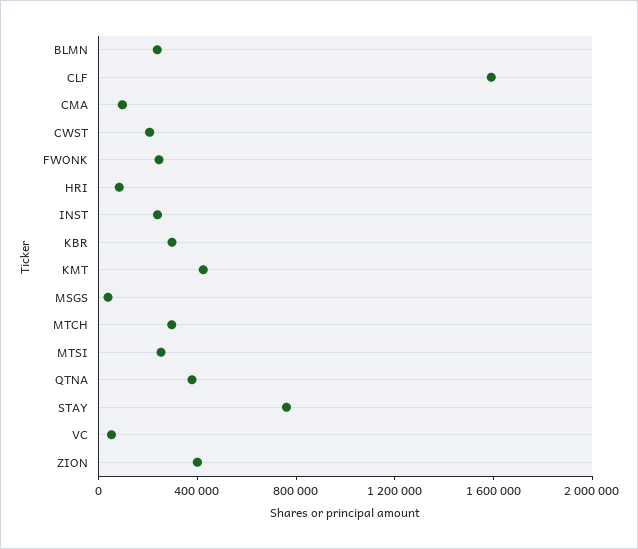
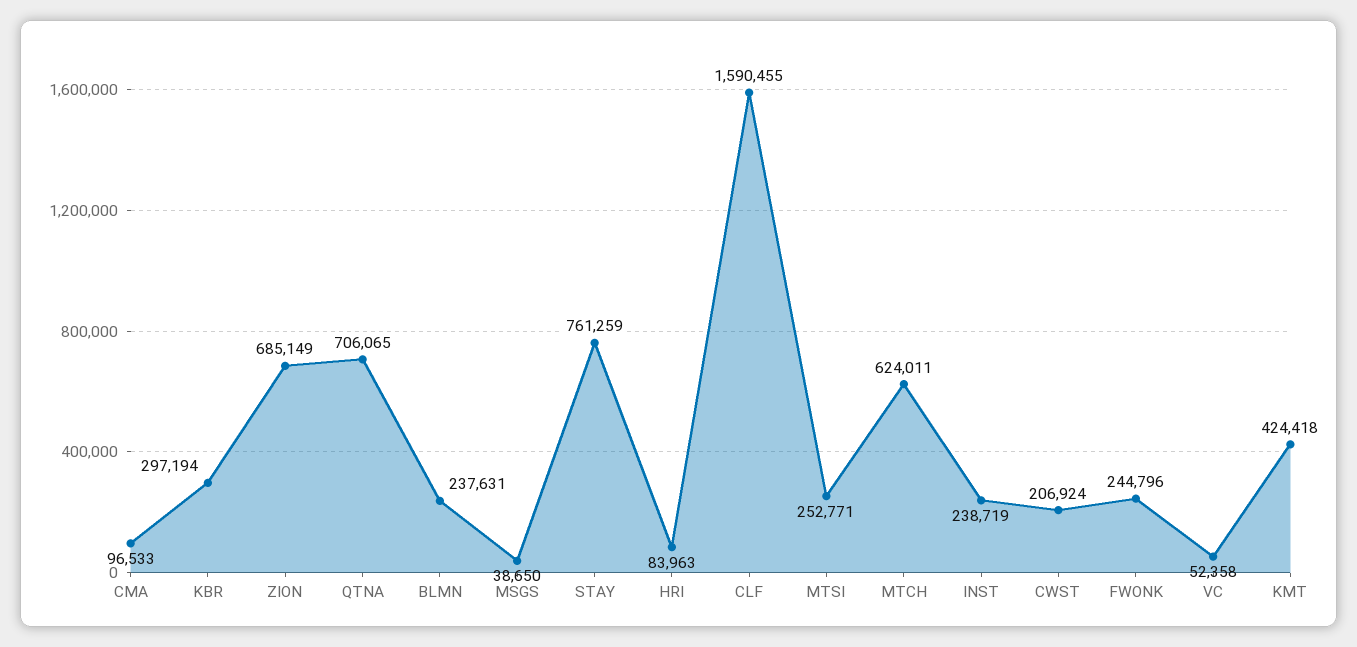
  {
    "BLMN": 237631,
    "CLF": 1590455,
    "CMA": 96533,
    "CWST": 206924,
    "FWONK": 244796,
    "HRI": 83963,
    "INST": 238719,
    "KBR": 297194,
    "KMT": 424418,
    "MSGS": 38650,
-   "MTCH": 300000,
+   "MTCH": 624011,
    "MTSI": 252771,
-   "QTNA": 400000,
+   "QTNA": 706065,
    "STAY": 761259,
    "VC": 52358,
-   "ZION": 400000
+   "ZION": 685149
  }

